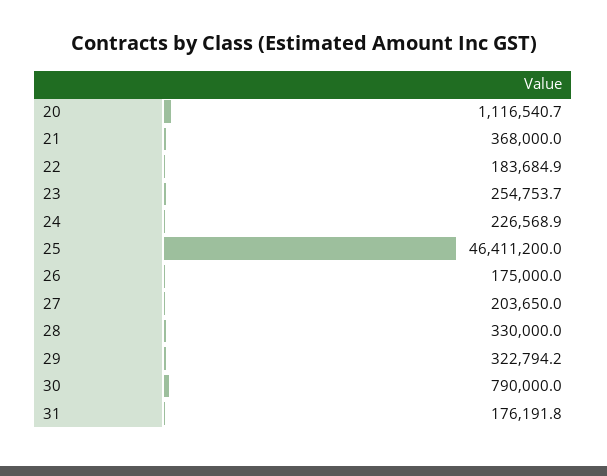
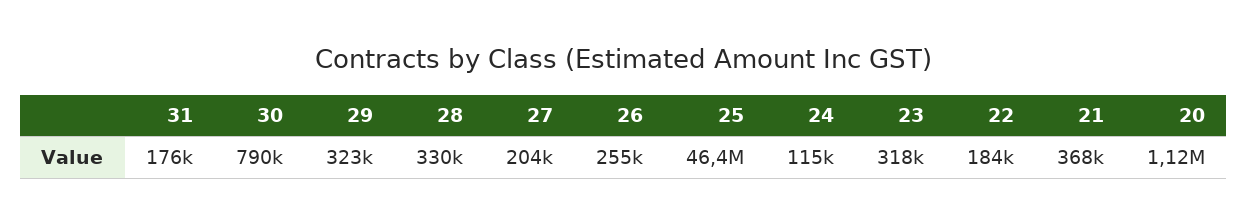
  {
    "20": 1116540.7,
    "21": 368000,
    "22": 183684.9,
-   "23": 254753.7,
+   "23": 318000,
-   "24": 226568.9,
+   "24": 115000,
    "25": 46411200,
-   "26": 175000,
+   "26": 255000,
    "27": 203650,
    "28": 330000,
    "29": 322794.2,
    "30": 790000,
    "31": 176191.8
  }

